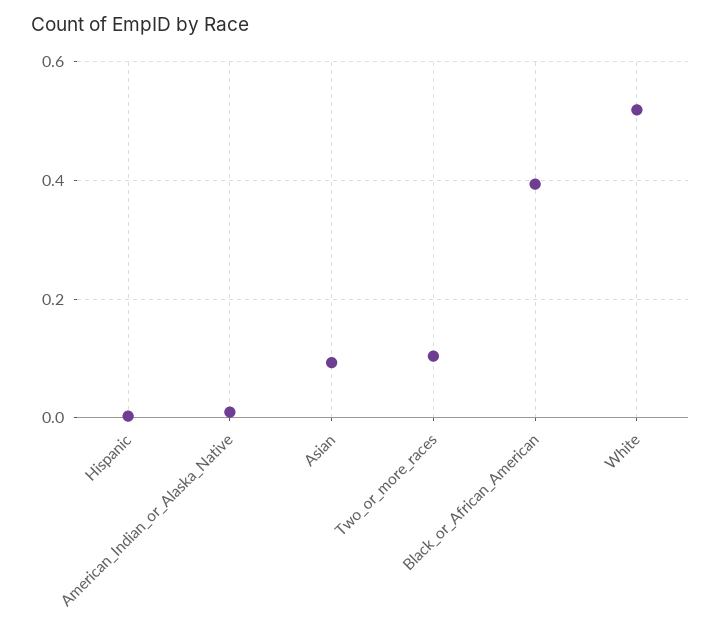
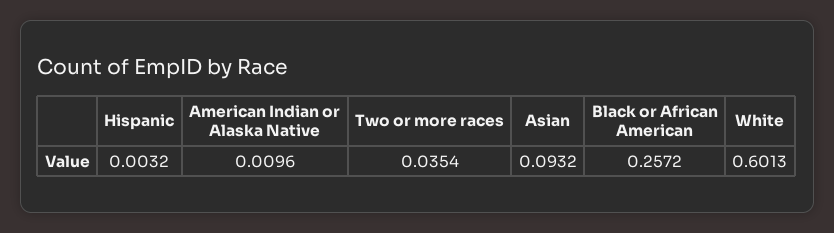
  {
    "Hispanic": 0.0032,
    "American_Indian_or_Alaska_Native": 0.0096,
    "Asian": 0.0932,
-   "Two_or_more_races": 0.1,
+   "Two_or_more_races": 0.0354,
-   "Black_or_African_American": 0.4,
+   "Black_or_African_American": 0.2572,
-   "White": 0.52
+   "White": 0.6013
  }

